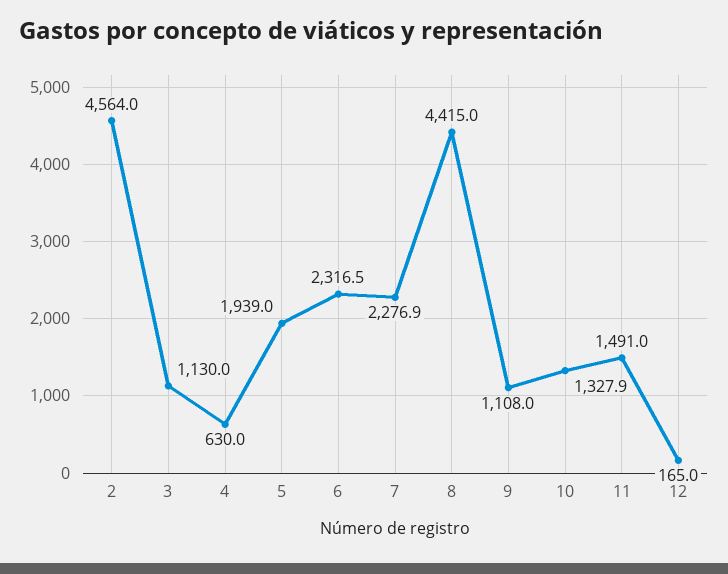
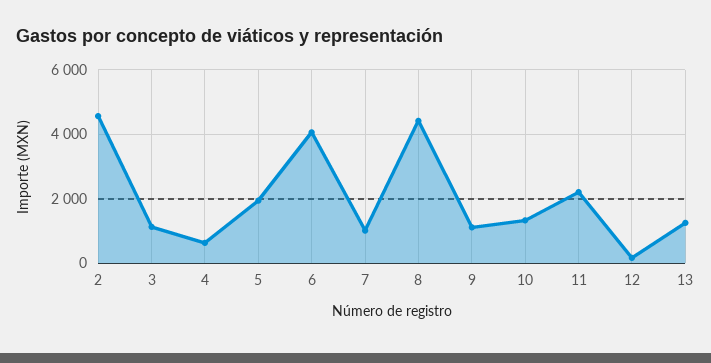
  {
    "2": 4564,
    "3": 1130,
    "4": 630,
    "5": 1939,
-   "6": 2316.5,
+   "6": 4000,
-   "7": 2276.9,
+   "7": 1000,
    "8": 4415,
    "9": 1108,
    "10": 1327.9,
-   "11": 1491,
+   "11": 2200,
-   "12": 165
+   "12": 165,
+   "13": 1200
  }

